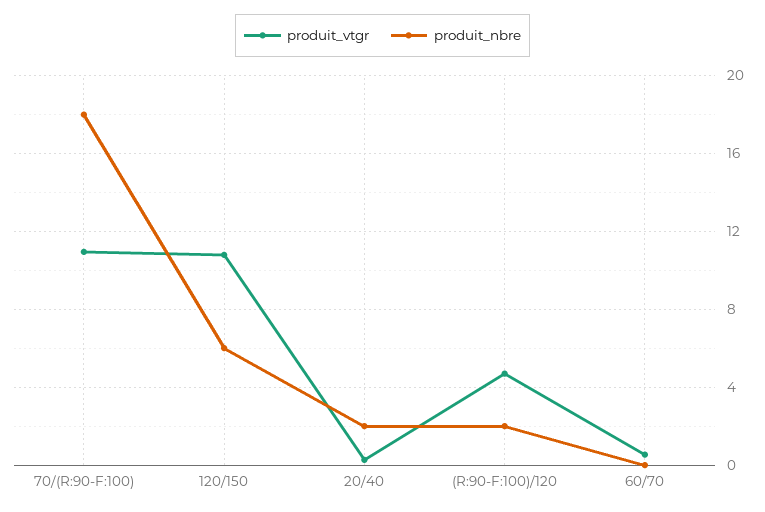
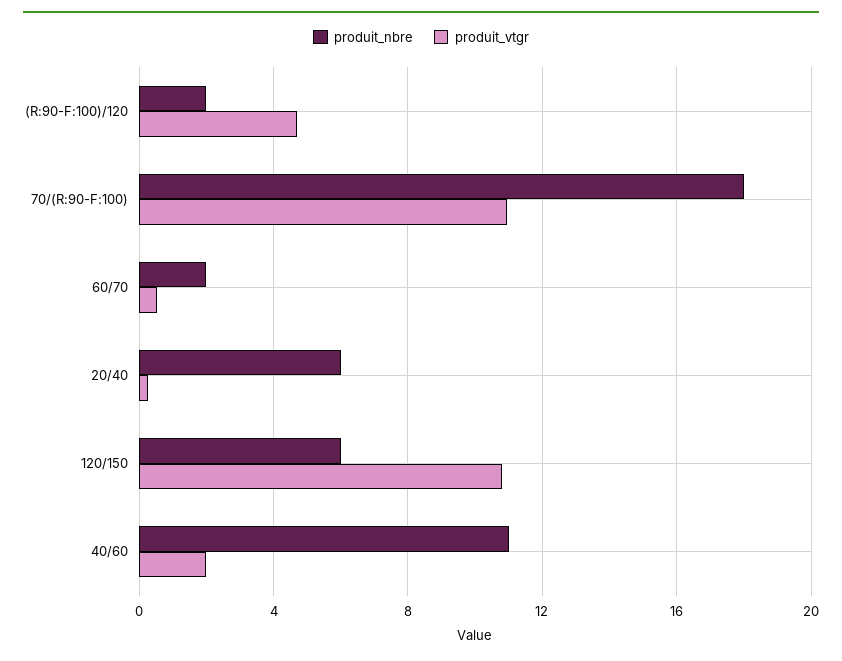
  {
    "produit_vtgr": {
      "70/(R:90-F:100)": 11,
      "120/150": 11,
      "20/40": 0.5,
      "(R:90-F:100)/120": 4.5,
-     "60/70": 0.5
+     "60/70": 0.5,
+     "40/60": 2
    },
    "produit_nbre": {
      "70/(R:90-F:100)": 18,
      "120/150": 6,
-     "20/40": 2,
+     "20/40": 6,
      "(R:90-F:100)/120": 2,
-     "60/70": 0
+     "60/70": 2,
+     "40/60": 11
    }
  }

